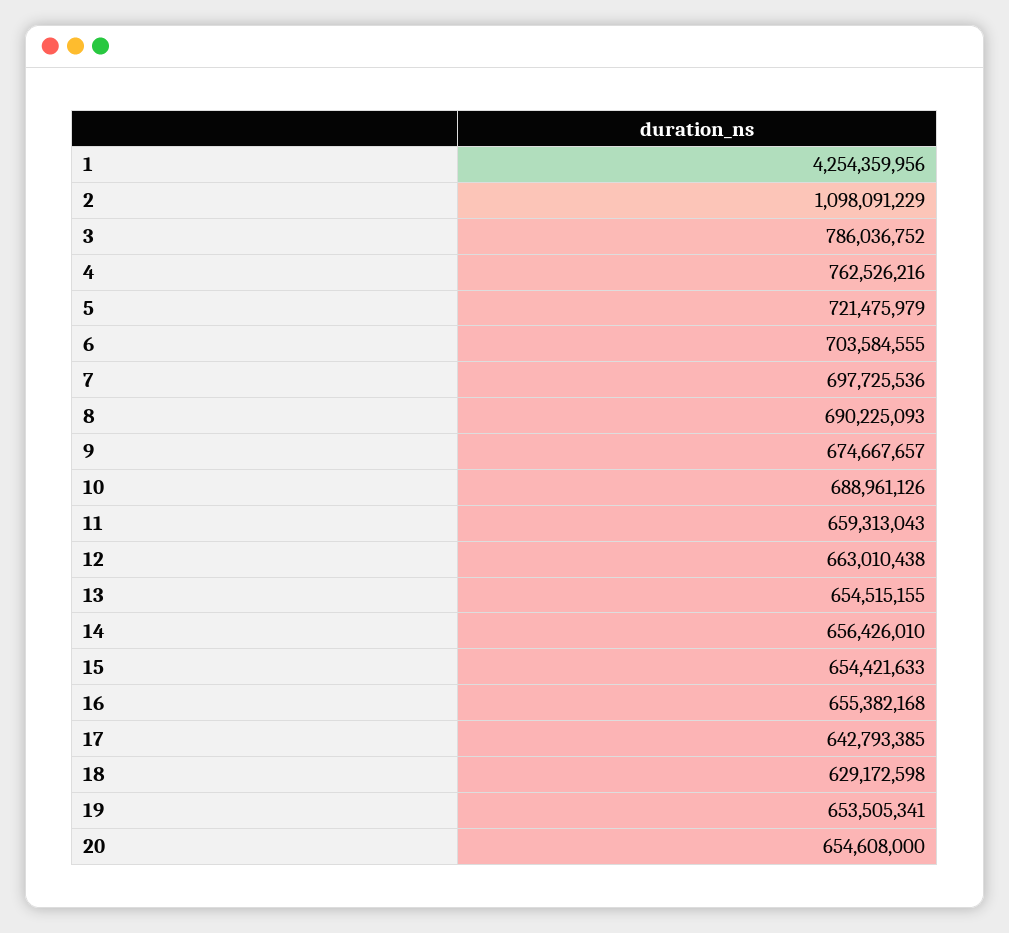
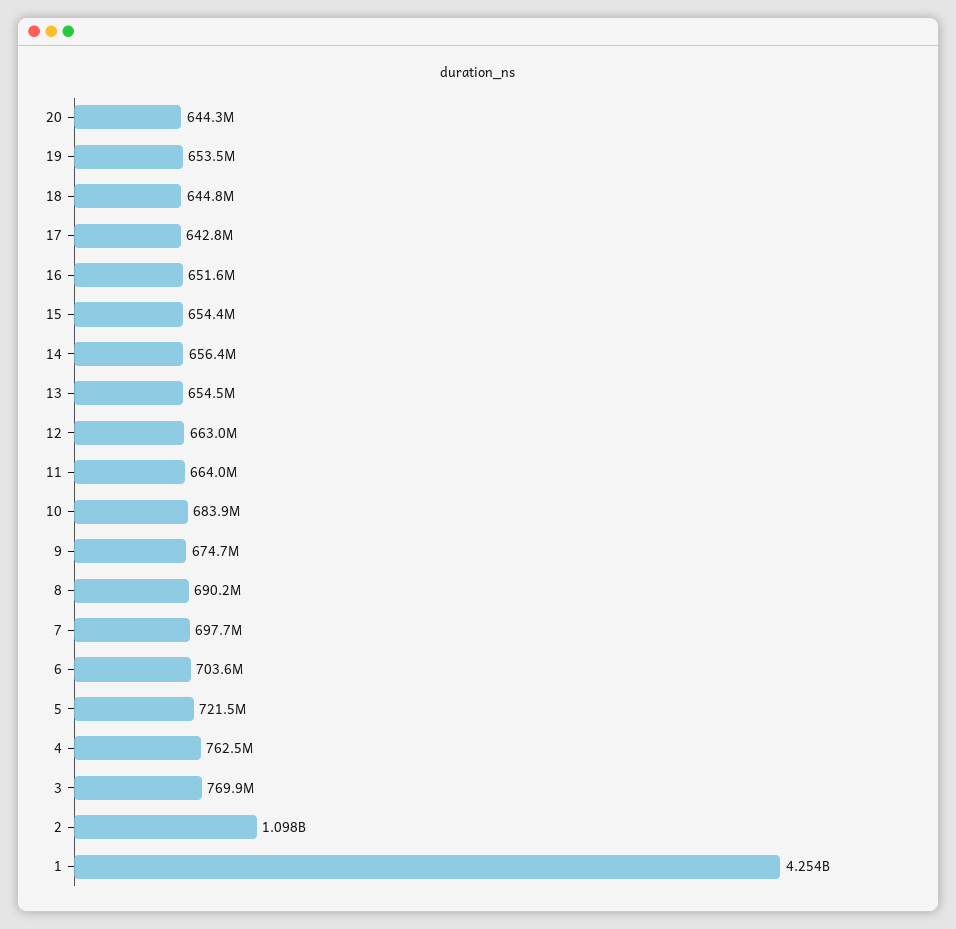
  {
    "1": 4254359956,
    "2": 1098091229,
-   "3": 786036752,
+   "3": 769900000,
    "4": 762526216,
    "5": 721475979,
    "6": 703584555,
    "7": 697725536,
    "8": 690225093,
    "9": 674667657,
-   "10": 688961126,
+   "10": 683900000,
-   "11": 659313043,
+   "11": 664000000,
    "12": 663010438,
    "13": 654515155,
    "14": 656426010,
    "15": 654421633,
-   "16": 655382168,
+   "16": 651600000,
    "17": 642793385,
-   "18": 629172598,
+   "18": 644800000,
    "19": 653505341,
-   "20": 654608000
+   "20": 644300000
  }

